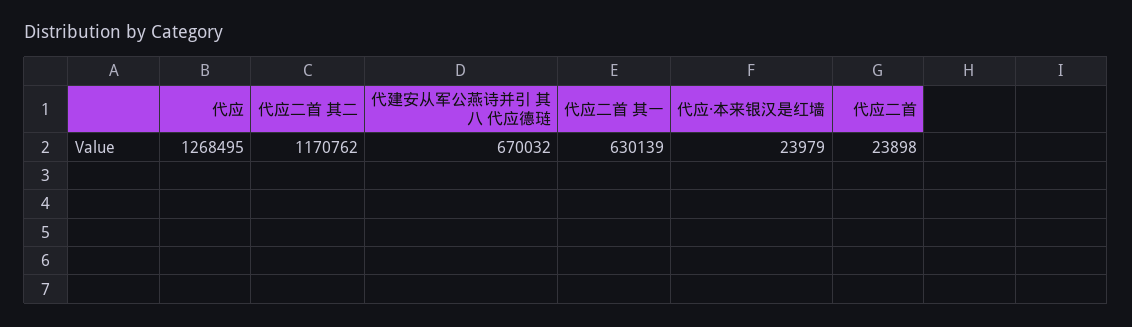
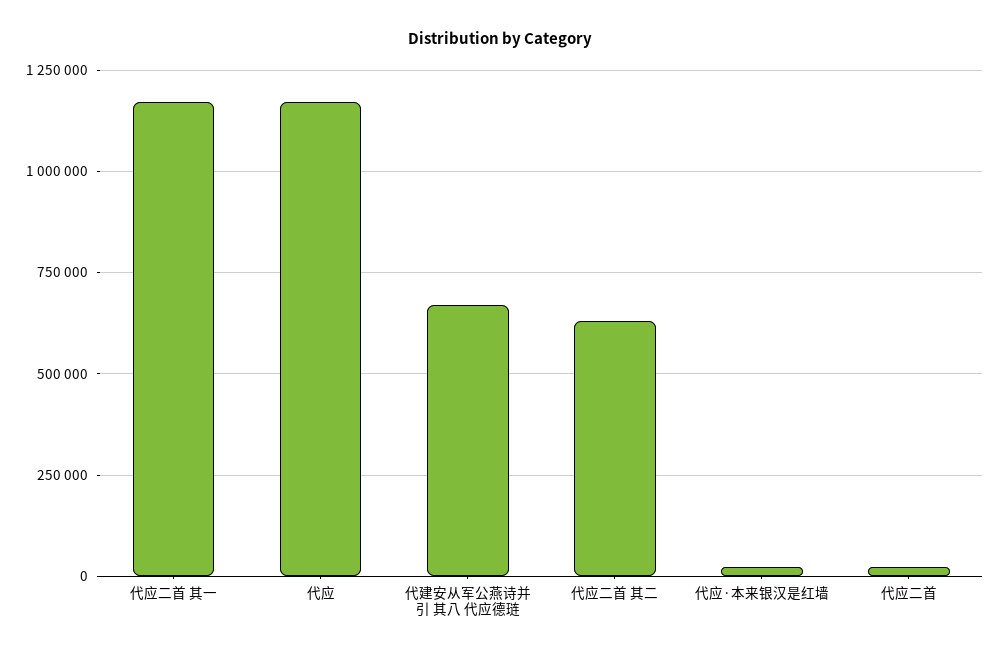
  {
-   "代应": 1268495,
+   "代应": 1175000,
-   "代应二首 其二": 1170762,
+   "代应二首 其二": 625000,
    "代建安从军公燕诗并引 其八 代应德琏": 670032,
-   "代应二首 其一": 630139,
+   "代应二首 其一": 1175000,
    "代应·本来银汉是红墙": 23979,
    "代应二首": 23898
  }

